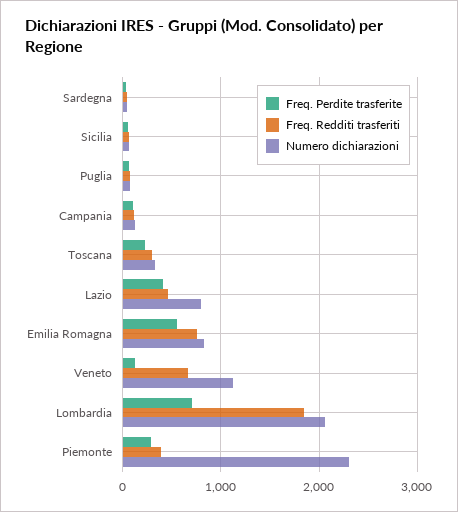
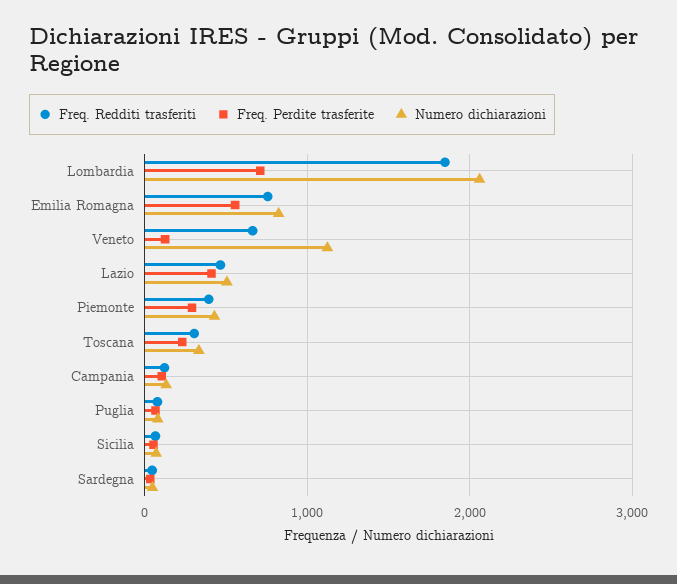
  {
    "Freq. Perdite trasferite": {
      "Sardegna": 0,
      "Sicilia": 100,
      "Puglia": 100,
      "Campania": 100,
      "Toscana": 200,
      "Lazio": 400,
      "Emilia Romagna": 600,
      "Veneto": 100,
      "Lombardia": 700,
      "Piemonte": 300
    },
    "Freq. Redditi trasferiti": {
      "Sardegna": 0,
      "Sicilia": 100,
      "Puglia": 100,
      "Campania": 100,
      "Toscana": 300,
      "Lazio": 500,
      "Emilia Romagna": 800,
      "Veneto": 700,
      "Lombardia": 1800,
      "Piemonte": 400
    },
    "Numero dichiarazioni": {
      "Sardegna": 0,
      "Sicilia": 100,
      "Puglia": 100,
      "Campania": 100,
      "Toscana": 300,
-     "Lazio": 800,
+     "Lazio": 500,
      "Emilia Romagna": 800,
      "Veneto": 1100,
      "Lombardia": 2100,
-     "Piemonte": 2300
+     "Piemonte": 400
    }
  }

